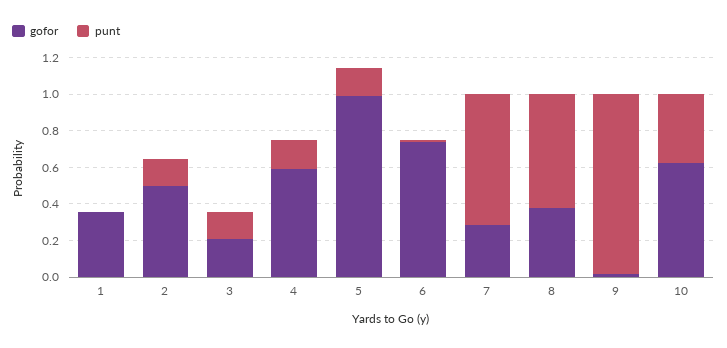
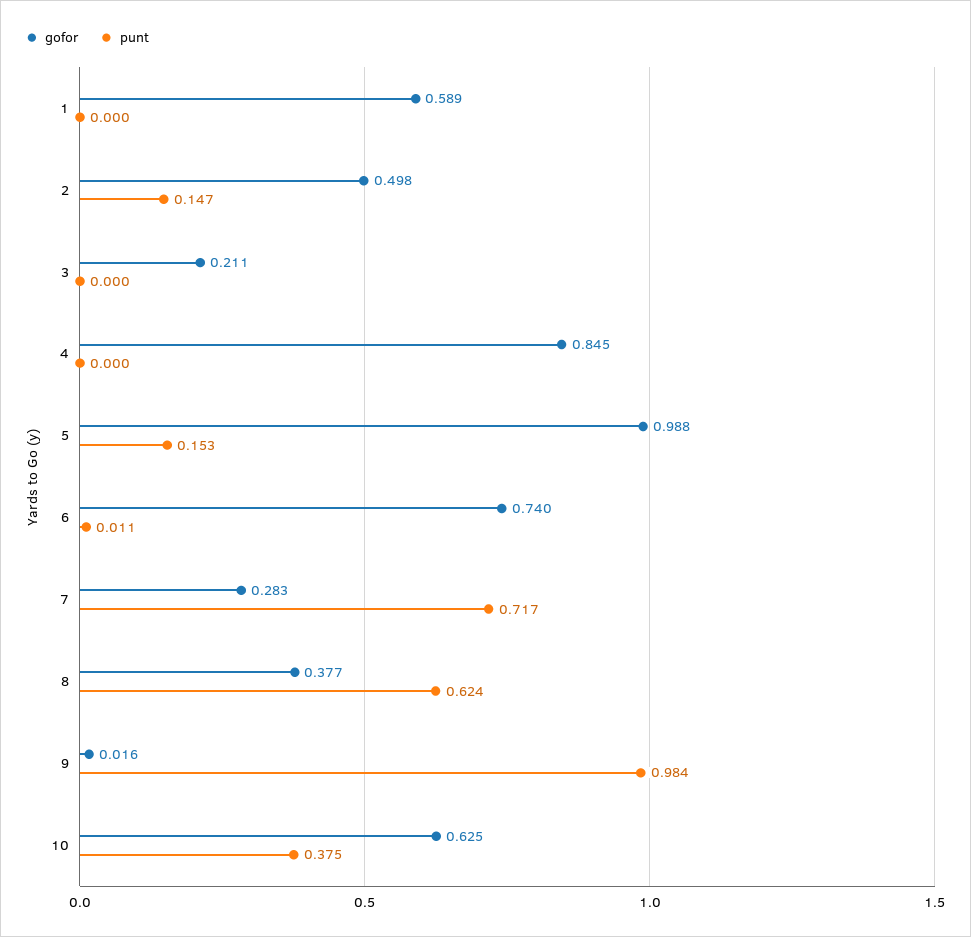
  {
    "gofor": {
-     "1": 0.35,
+     "1": 0.589,
      "2": 0.498,
      "3": 0.211,
-     "4": 0.6,
+     "4": 0.845,
      "5": 0.988,
      "6": 0.74,
      "7": 0.283,
      "8": 0.377,
      "9": 0.016,
      "10": 0.625
    },
    "punt": {
      "1": 0,
      "2": 0.147,
-     "3": 0.15,
+     "3": 0,
-     "4": 0.15,
+     "4": 0,
      "5": 0.153,
      "6": 0.011,
      "7": 0.717,
      "8": 0.624,
      "9": 0.984,
      "10": 0.375
    }
  }

